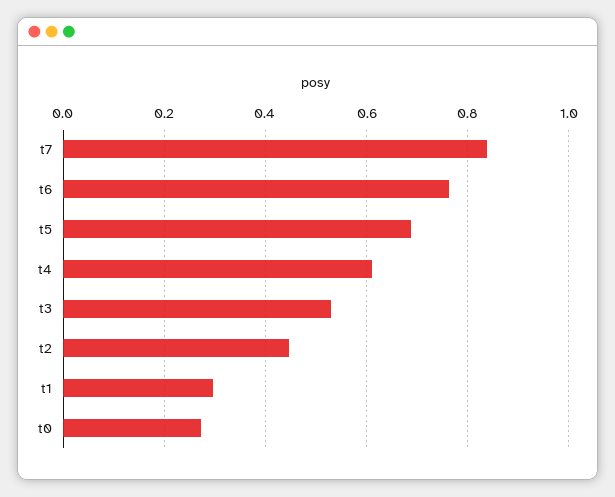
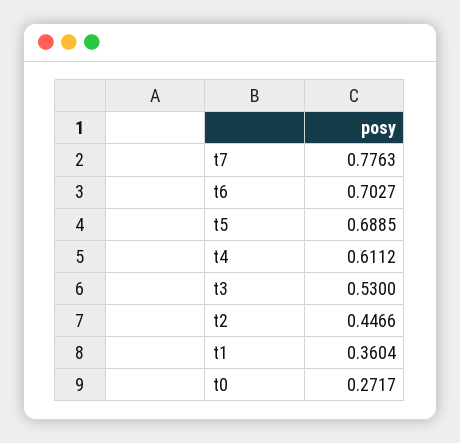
  {
-   "t7": 0.84,
+   "t7": 0.7763,
-   "t6": 0.76,
+   "t6": 0.7027,
    "t5": 0.6885,
    "t4": 0.6112,
    "t3": 0.53,
    "t2": 0.4466,
-   "t1": 0.3,
+   "t1": 0.3604,
    "t0": 0.2717
  }

